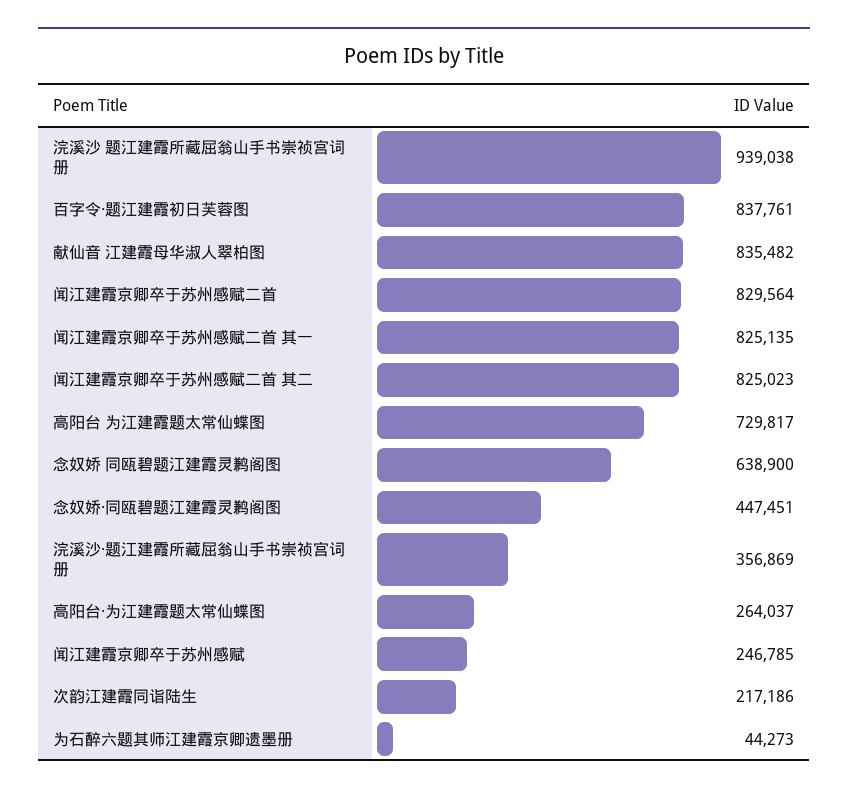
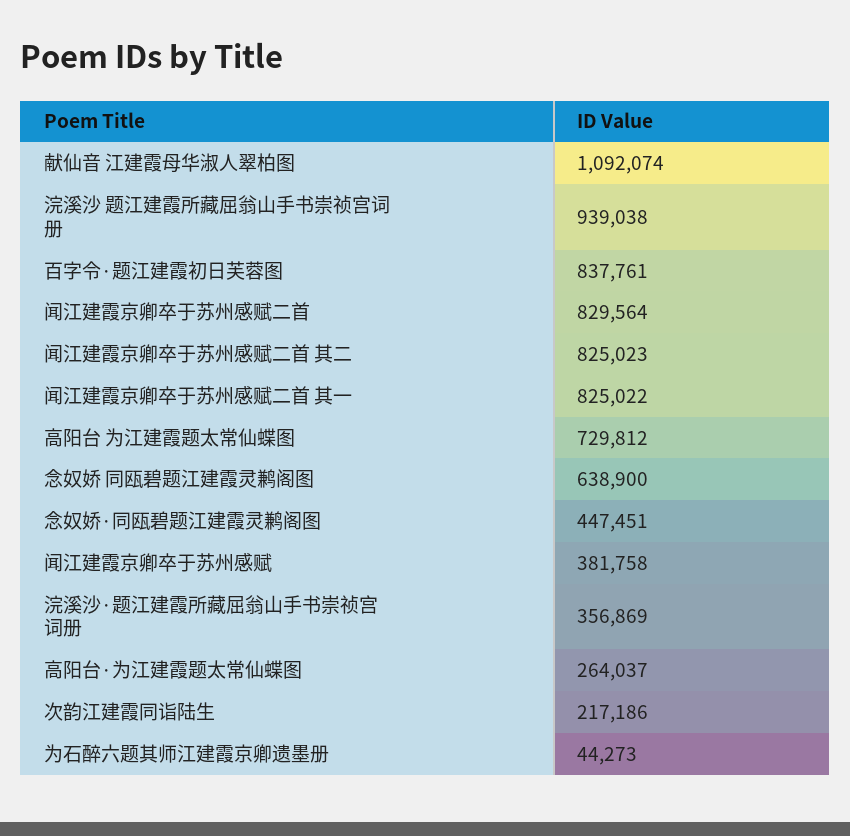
  {
    "浣溪沙 题江建霞所藏屈翁山手书崇祯宫词册": 939038,
    "百字令·题江建霞初日芙蓉图": 837761,
-   "献仙音 江建霞母华淑人翠柏图": 835482,
+   "献仙音 江建霞母华淑人翠柏图": 1092074,
    "闻江建霞京卿卒于苏州感赋二首": 829564,
-   "闻江建霞京卿卒于苏州感赋二首 其一": 825135,
+   "闻江建霞京卿卒于苏州感赋二首 其一": 825022,
    "闻江建霞京卿卒于苏州感赋二首 其二": 825023,
-   "高阳台 为江建霞题太常仙蝶图": 729817,
+   "高阳台 为江建霞题太常仙蝶图": 729812,
    "念奴娇 同瓯碧题江建霞灵鹣阁图": 638900,
    "念奴娇·同瓯碧题江建霞灵鹣阁图": 447451,
    "浣溪沙·题江建霞所藏屈翁山手书崇祯宫词册": 356869,
    "高阳台·为江建霞题太常仙蝶图": 264037,
-   "闻江建霞京卿卒于苏州感赋": 246785,
+   "闻江建霞京卿卒于苏州感赋": 381758,
    "次韵江建霞同诣陆生": 217186,
    "为石醉六题其师江建霞京卿遗墨册": 44273
  }

